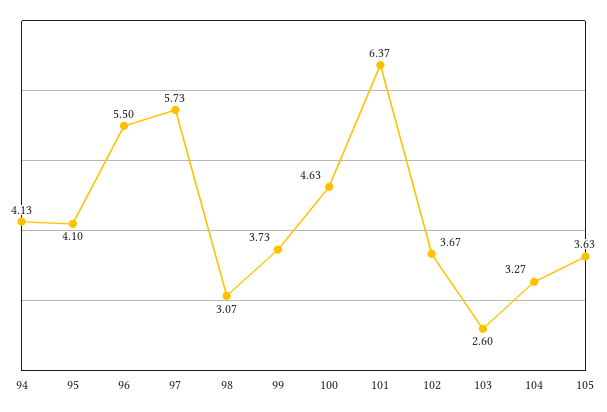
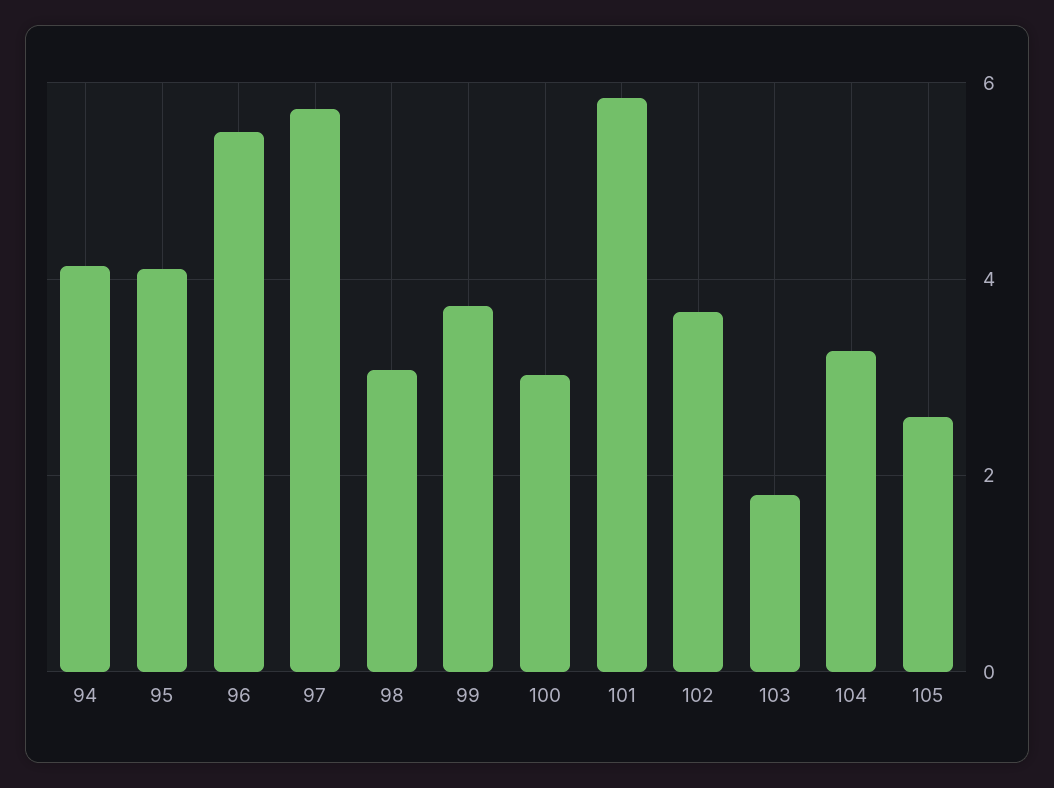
  {
    "94": 4.13,
    "95": 4.1,
    "96": 5.5,
    "97": 5.73,
    "98": 3.07,
    "99": 3.73,
-   "100": 4.63,
+   "100": 3,
-   "101": 6.37,
+   "101": 5.8,
    "102": 3.67,
-   "103": 2.6,
+   "103": 1.8,
    "104": 3.27,
-   "105": 3.63
+   "105": 2.6
  }

